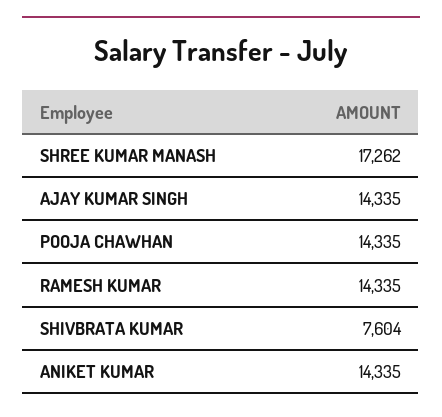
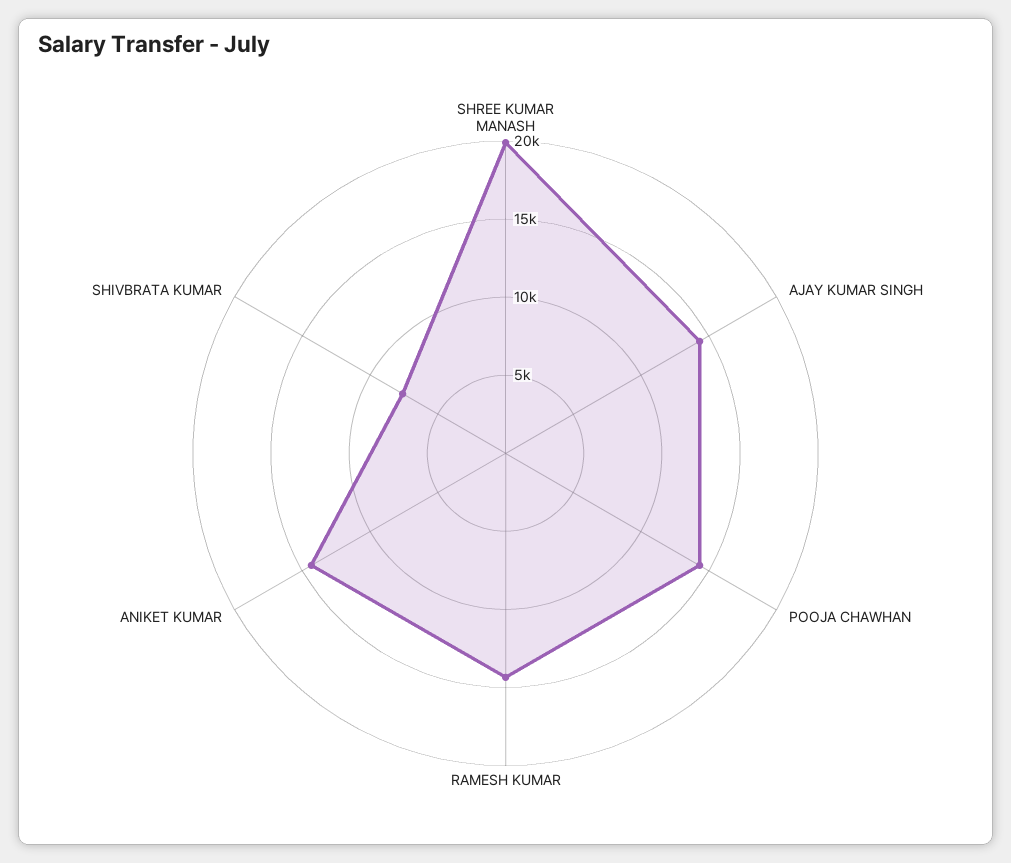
  {
-   "SHREE KUMAR MANASH": 17262,
+   "SHREE KUMAR MANASH": 20000,
    "AJAY KUMAR SINGH": 14335,
    "POOJA CHAWHAN": 14335,
    "RAMESH KUMAR": 14335,
    "SHIVBRATA KUMAR": 7604,
    "ANIKET KUMAR": 14335
  }

